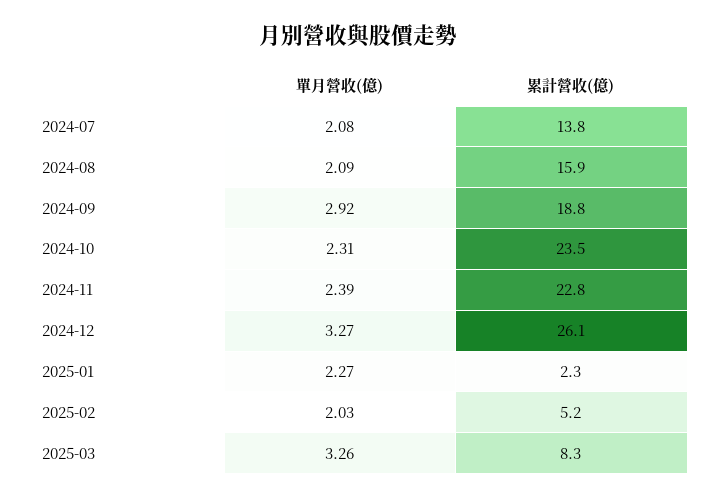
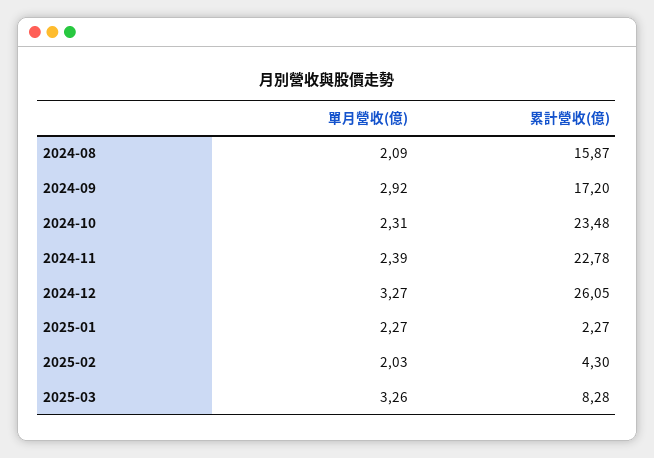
  {
    "單月營收(億)": {
-     "2024-07": 2.08,
      "2024-08": 2.09,
      "2024-09": 2.92,
      "2024-10": 2.31,
      "2024-11": 2.39,
      "2024-12": 3.27,
      "2025-01": 2.27,
      "2025-02": 2.03,
      "2025-03": 3.26
    },
    "累計營收(億)": {
-     "2024-07": 13.8,
      "2024-08": 15.87,
-     "2024-09": 18.8,
+     "2024-09": 17.2,
      "2024-10": 23.48,
      "2024-11": 22.78,
      "2024-12": 26.05,
      "2025-01": 2.27,
-     "2025-02": 5.2,
+     "2025-02": 4.3,
      "2025-03": 8.28
    }
  }

